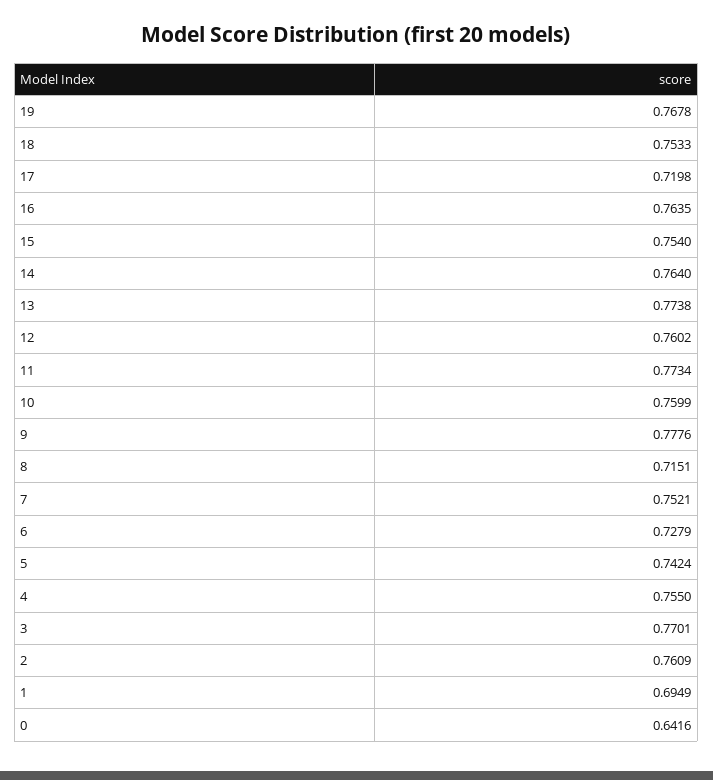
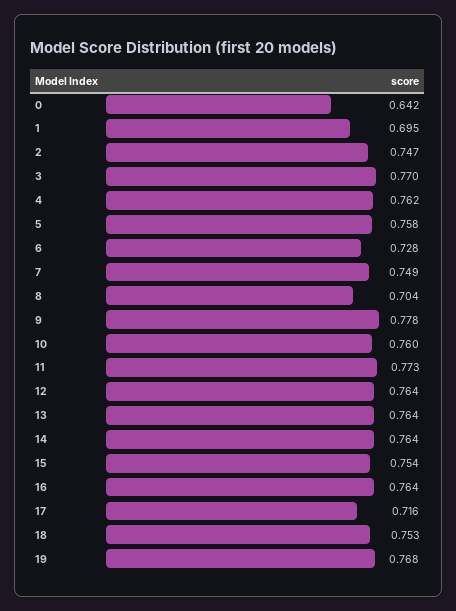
  {
    "19": 0.7678,
    "18": 0.7533,
-   "17": 0.7198,
+   "17": 0.716,
    "16": 0.7635,
    "15": 0.754,
    "14": 0.764,
-   "13": 0.7738,
+   "13": 0.764,
-   "12": 0.7602,
+   "12": 0.764,
    "11": 0.7734,
    "10": 0.7599,
    "9": 0.7776,
-   "8": 0.7151,
+   "8": 0.704,
-   "7": 0.7521,
+   "7": 0.749,
    "6": 0.7279,
-   "5": 0.7424,
+   "5": 0.758,
-   "4": 0.755,
+   "4": 0.762,
    "3": 0.7701,
-   "2": 0.7609,
+   "2": 0.747,
    "1": 0.6949,
    "0": 0.6416
  }

